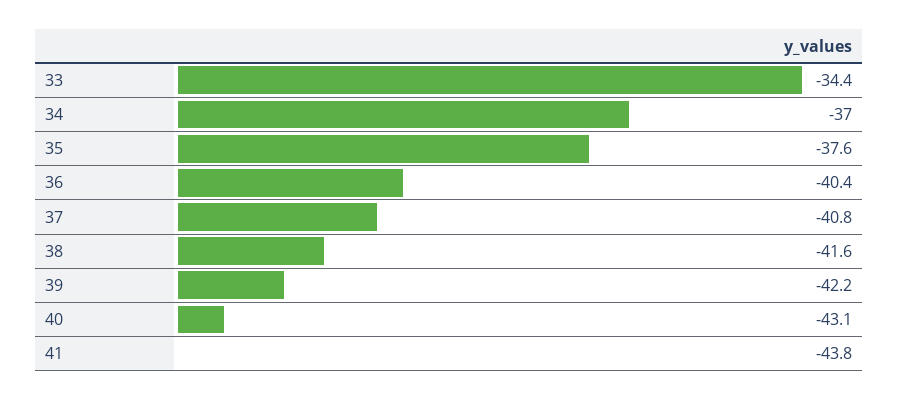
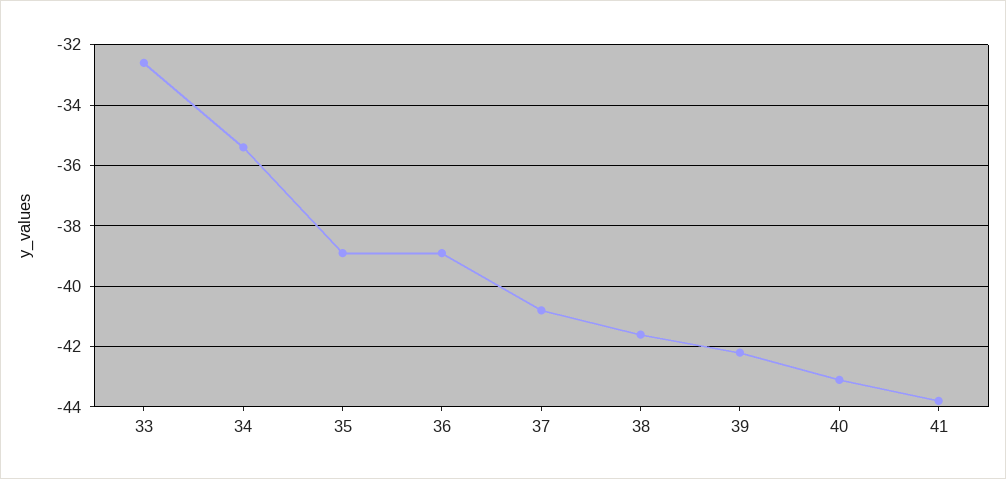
  {
-   "33": -34.4,
+   "33": -32.5,
-   "34": -37,
+   "34": -35.5,
-   "35": -37.6,
+   "35": -39,
-   "36": -40.4,
+   "36": -39,
    "37": -40.8,
    "38": -41.6,
    "39": -42.2,
    "40": -43.1,
    "41": -43.8
  }

